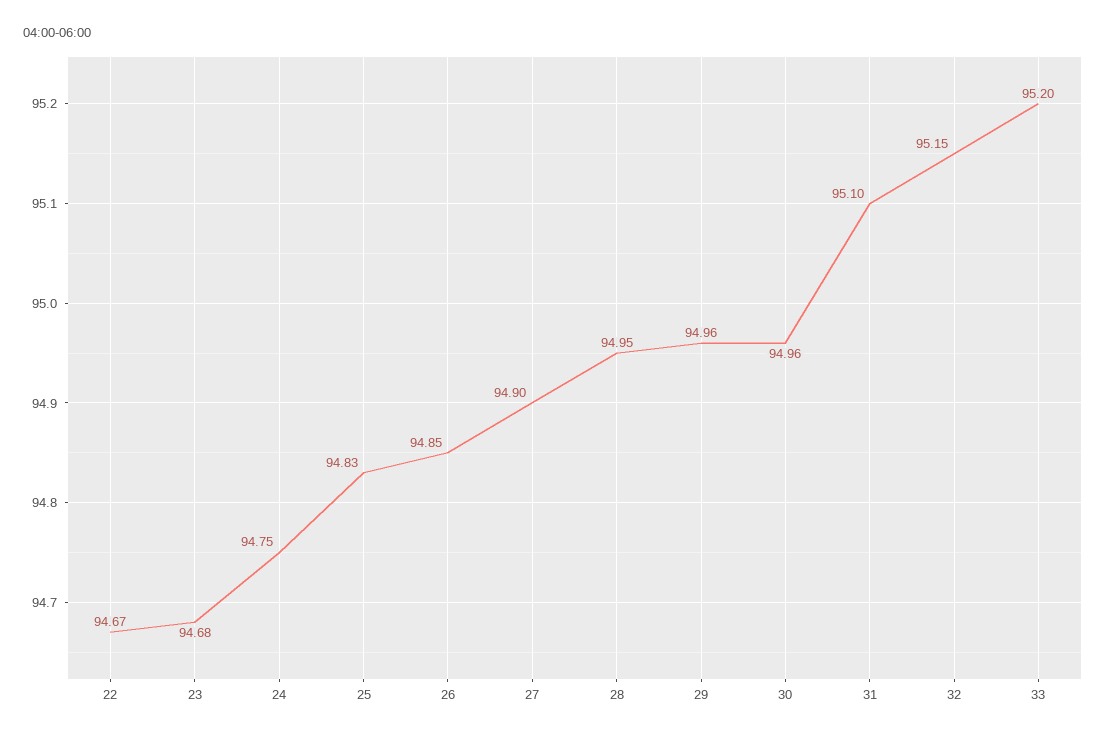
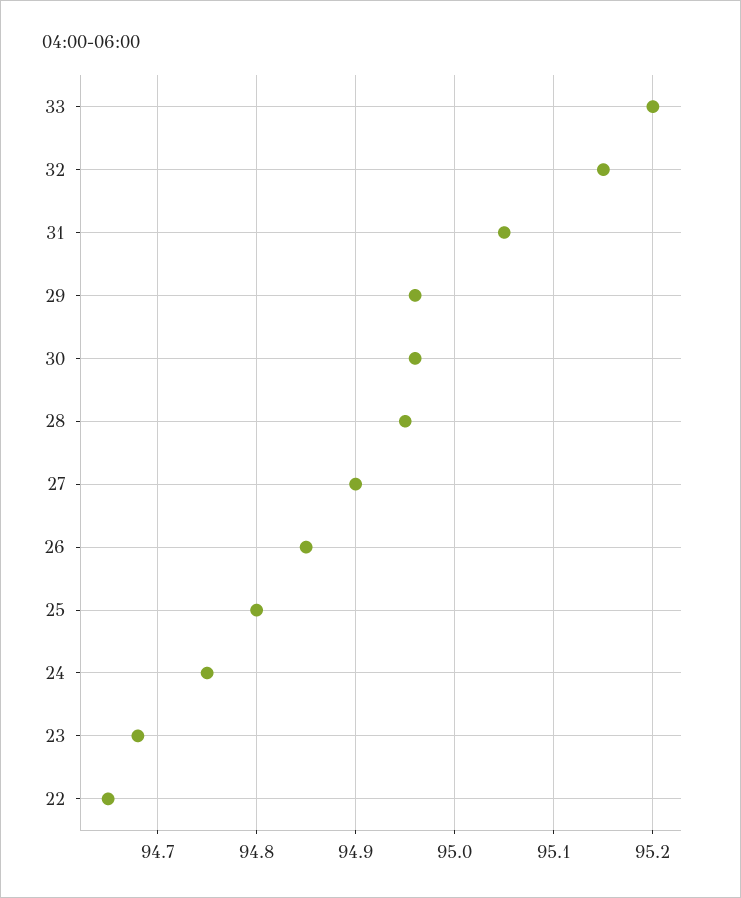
  {
-   "22": 94.67,
+   "22": 94.65,
    "23": 94.68,
    "24": 94.75,
-   "25": 94.83,
+   "25": 94.8,
    "26": 94.85,
    "27": 94.9,
    "28": 94.95,
    "29": 94.96,
    "30": 94.96,
-   "31": 95.1,
+   "31": 95.05,
    "32": 95.15,
    "33": 95.2
  }

